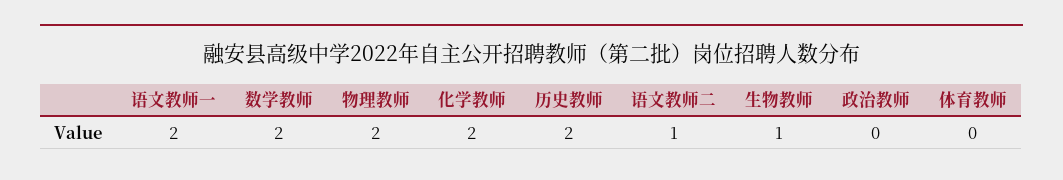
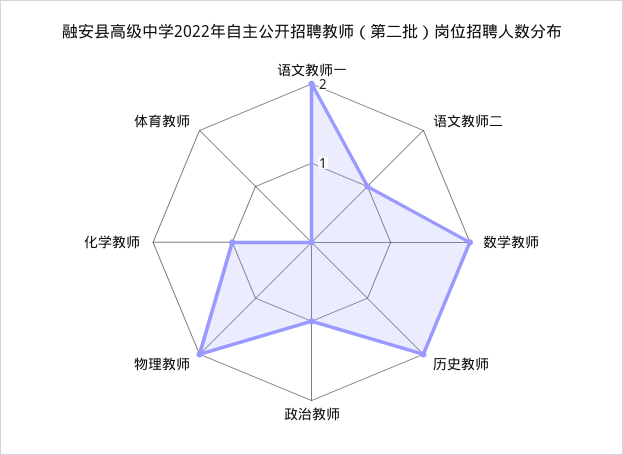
  {
    "语文教师一": 2,
    "数学教师": 2,
    "物理教师": 2,
-   "化学教师": 2,
+   "化学教师": 1,
    "历史教师": 2,
    "语文教师二": 1,
-   "生物教师": 1,
-   "政治教师": 0,
+   "政治教师": 1,
    "体育教师": 0
  }

